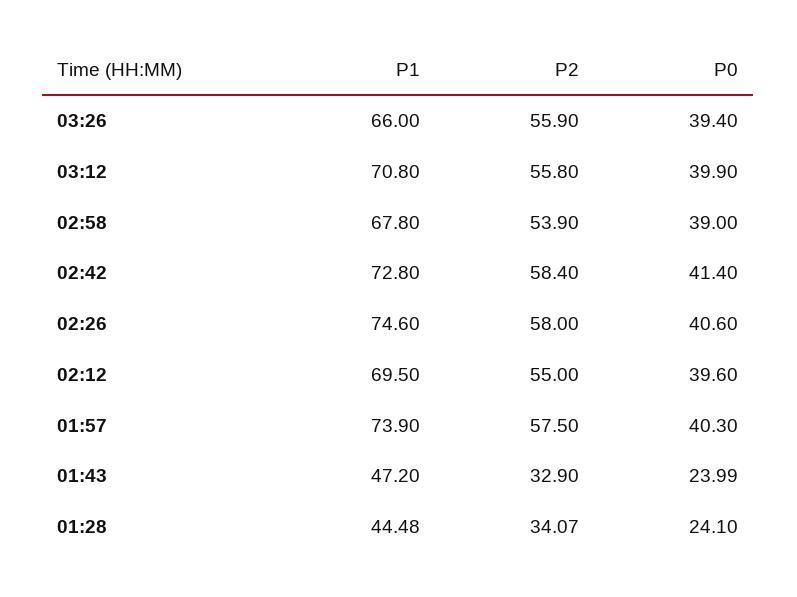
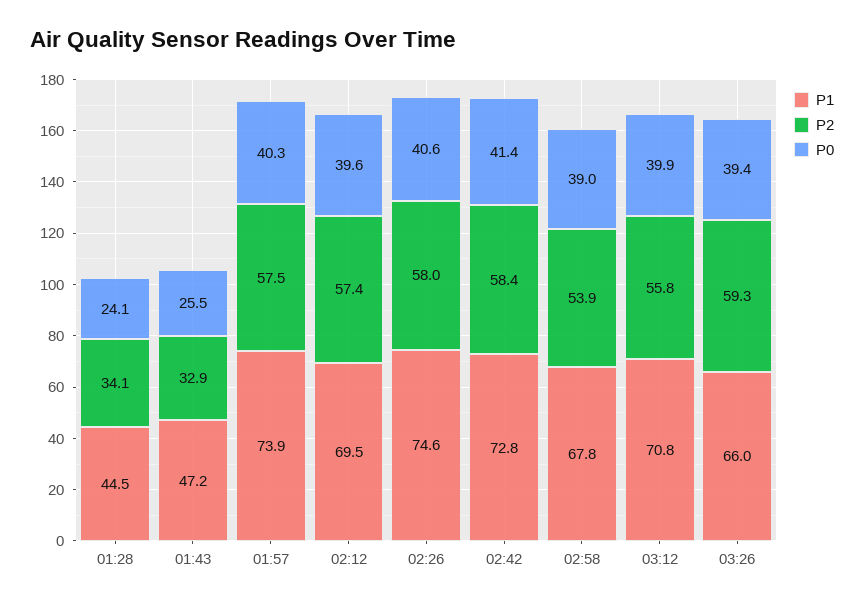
  {
    "P1": {
      "03:26": 66,
      "03:12": 70.8,
      "02:58": 67.8,
      "02:42": 72.8,
      "02:26": 74.6,
      "02:12": 69.5,
      "01:57": 73.9,
      "01:43": 47.2,
      "01:28": 44.48
    },
    "P2": {
-     "03:26": 55.9,
+     "03:26": 59.3,
      "03:12": 55.8,
      "02:58": 53.9,
      "02:42": 58.4,
      "02:26": 58,
-     "02:12": 55,
+     "02:12": 57.4,
      "01:57": 57.5,
      "01:43": 32.9,
      "01:28": 34.07
    },
    "P0": {
      "03:26": 39.4,
      "03:12": 39.9,
      "02:58": 39,
      "02:42": 41.4,
      "02:26": 40.6,
      "02:12": 39.6,
      "01:57": 40.3,
-     "01:43": 23.99,
+     "01:43": 25.5,
      "01:28": 24.1
    }
  }

